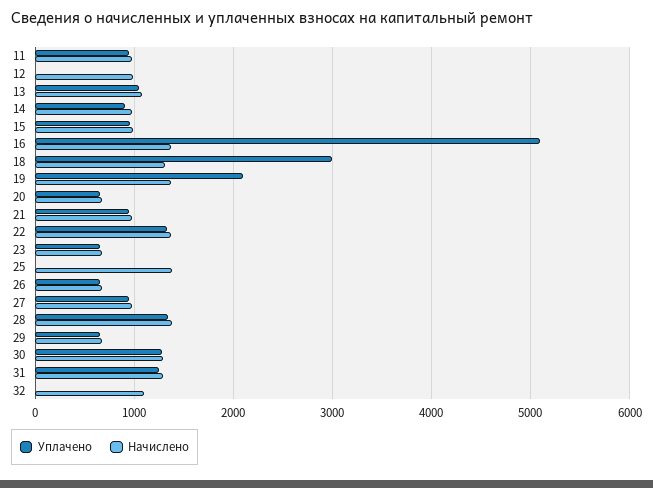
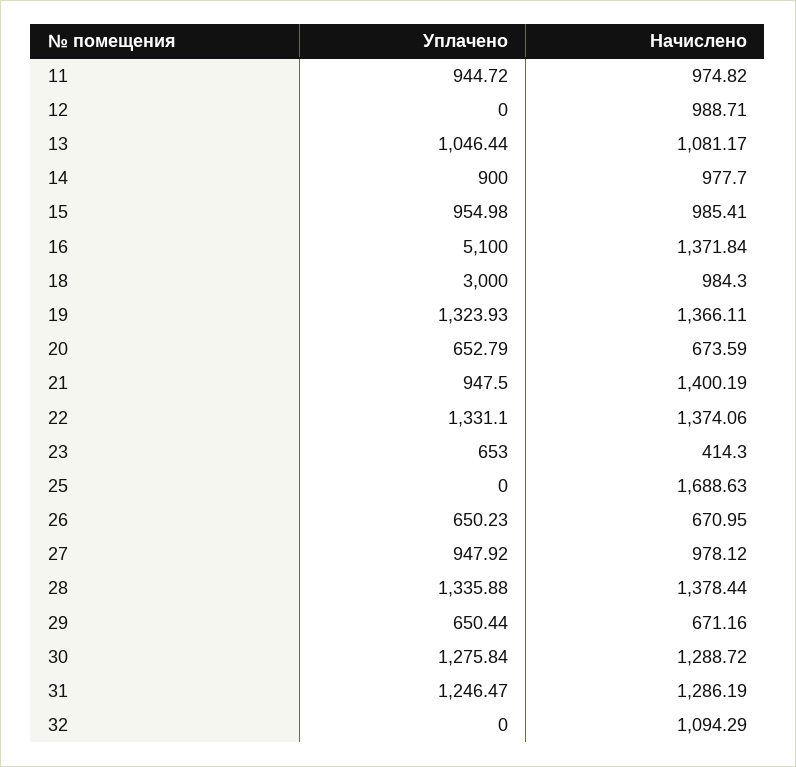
  {
    "Уплачено": {
      "11": 944.72,
      "12": 0,
      "13": 1046.44,
      "14": 900,
      "15": 954.98,
      "16": 5100,
      "18": 3000,
-     "19": 2100,
+     "19": 1323.93,
      "20": 652.79,
      "21": 947.5,
      "22": 1331.1,
      "23": 653,
      "25": 0,
      "26": 650.23,
      "27": 947.92,
      "28": 1335.88,
      "29": 650.44,
      "30": 1275.84,
      "31": 1246.47,
      "32": 0
    },
    "Начислено": {
      "11": 974.82,
      "12": 988.71,
      "13": 1081.17,
      "14": 977.7,
      "15": 985.41,
      "16": 1371.84,
-     "18": 1300,
+     "18": 984.3,
      "19": 1366.11,
      "20": 673.59,
-     "21": 1000,
+     "21": 1400.19,
      "22": 1374.06,
-     "23": 700,
+     "23": 414.3,
-     "25": 1400,
+     "25": 1688.63,
      "26": 670.95,
      "27": 978.12,
      "28": 1378.44,
      "29": 671.16,
      "30": 1288.72,
      "31": 1286.19,
      "32": 1094.29
    }
  }

